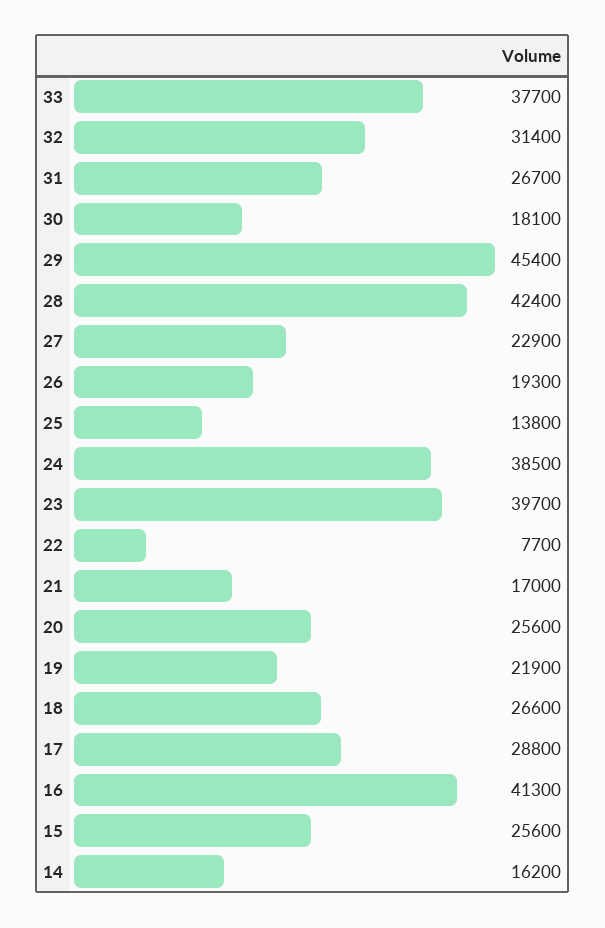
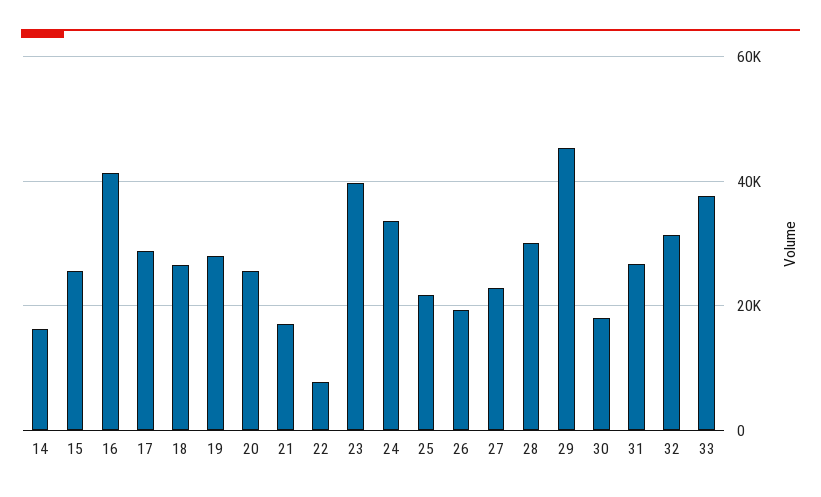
  {
    "33": 37700,
    "32": 31400,
    "31": 26700,
    "30": 18100,
    "29": 45400,
-   "28": 42400,
+   "28": 30000,
    "27": 22900,
    "26": 19300,
-   "25": 13800,
+   "25": 22000,
-   "24": 38500,
+   "24": 34000,
    "23": 39700,
    "22": 7700,
    "21": 17000,
    "20": 25600,
-   "19": 21900,
+   "19": 28000,
    "18": 26600,
    "17": 28800,
    "16": 41300,
    "15": 25600,
    "14": 16200
  }

